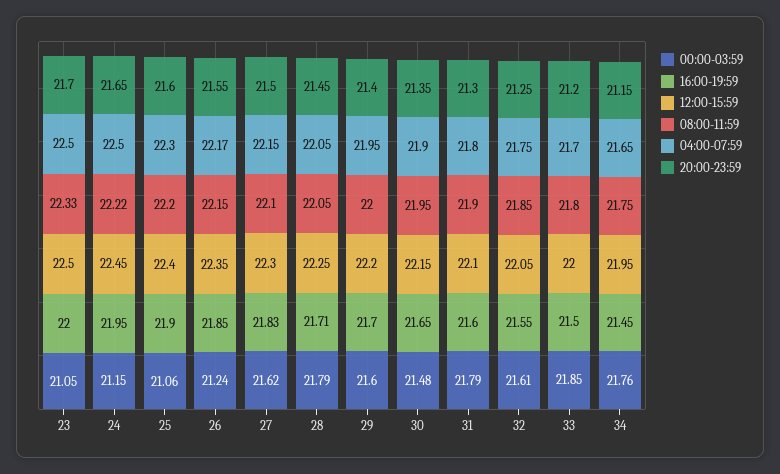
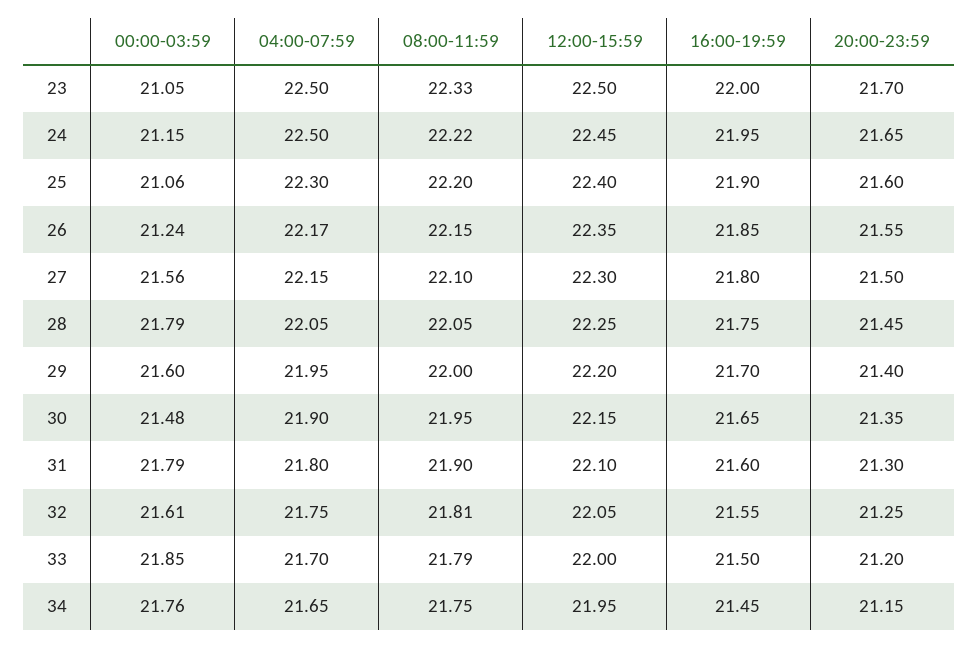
  {
    "00:00-03:59": {
      "23": 21.05,
      "24": 21.15,
      "25": 21.06,
      "26": 21.24,
-     "27": 21.62,
+     "27": 21.56,
      "28": 21.79,
      "29": 21.6,
      "30": 21.48,
      "31": 21.79,
      "32": 21.61,
      "33": 21.85,
      "34": 21.76
    },
    "16:00-19:59": {
      "23": 22,
      "24": 21.95,
      "25": 21.9,
      "26": 21.85,
-     "27": 21.83,
+     "27": 21.8,
-     "28": 21.71,
+     "28": 21.75,
      "29": 21.7,
      "30": 21.65,
      "31": 21.6,
      "32": 21.55,
      "33": 21.5,
      "34": 21.45
    },
    "12:00-15:59": {
      "23": 22.5,
      "24": 22.45,
      "25": 22.4,
      "26": 22.35,
      "27": 22.3,
      "28": 22.25,
      "29": 22.2,
      "30": 22.15,
      "31": 22.1,
      "32": 22.05,
      "33": 22,
      "34": 21.95
    },
    "08:00-11:59": {
      "23": 22.33,
      "24": 22.22,
      "25": 22.2,
      "26": 22.15,
      "27": 22.1,
      "28": 22.05,
      "29": 22,
      "30": 21.95,
      "31": 21.9,
-     "32": 21.85,
+     "32": 21.81,
-     "33": 21.8,
+     "33": 21.79,
      "34": 21.75
    },
    "04:00-07:59": {
      "23": 22.5,
      "24": 22.5,
      "25": 22.3,
      "26": 22.17,
      "27": 22.15,
      "28": 22.05,
      "29": 21.95,
      "30": 21.9,
      "31": 21.8,
      "32": 21.75,
      "33": 21.7,
      "34": 21.65
    },
    "20:00-23:59": {
      "23": 21.7,
      "24": 21.65,
      "25": 21.6,
      "26": 21.55,
      "27": 21.5,
      "28": 21.45,
      "29": 21.4,
      "30": 21.35,
      "31": 21.3,
      "32": 21.25,
      "33": 21.2,
      "34": 21.15
    }
  }

